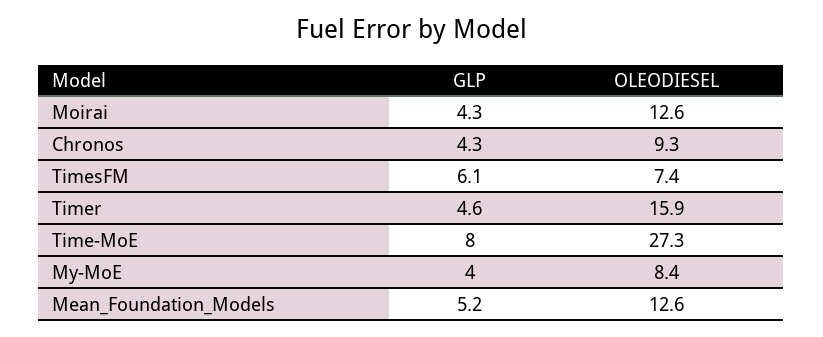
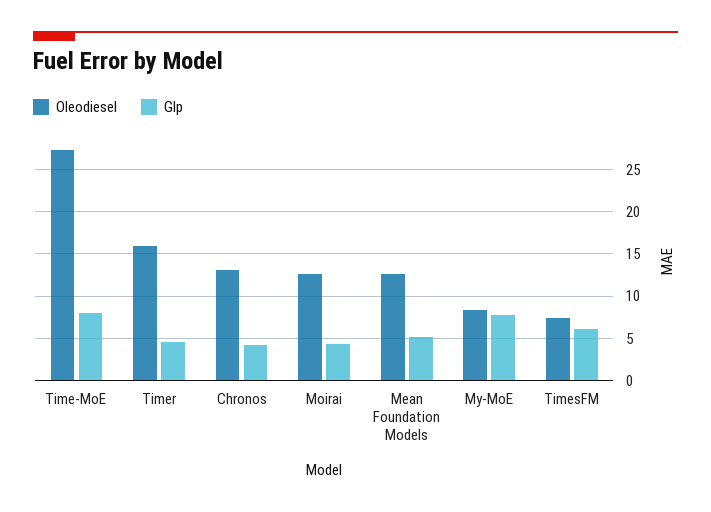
  {
    "GLP": {
      "Moirai": 4.3,
      "Chronos": 4.3,
      "TimesFM": 6.1,
      "Timer": 4.6,
      "Time-MoE": 8,
-     "My-MoE": 4,
+     "My-MoE": 8,
      "Mean_Foundation_Models": 5.2
    },
    "OLEODIESEL": {
      "Moirai": 12.6,
-     "Chronos": 9.3,
+     "Chronos": 13,
      "TimesFM": 7.4,
      "Timer": 15.9,
      "Time-MoE": 27.3,
      "My-MoE": 8.4,
      "Mean_Foundation_Models": 12.6
    }
  }

